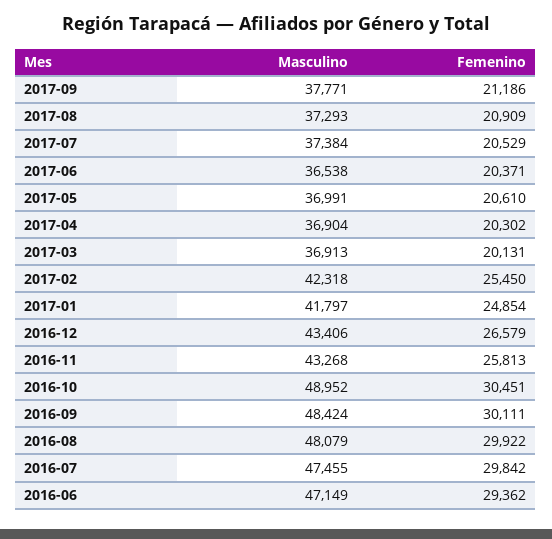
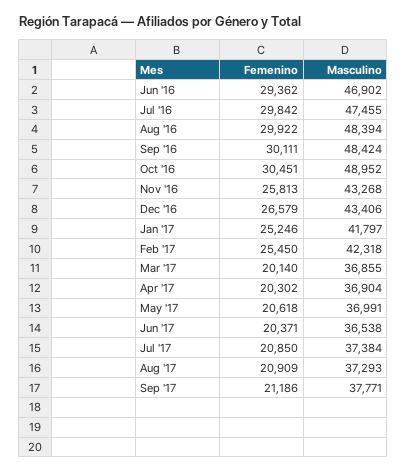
  {
    "Masculino": {
      "2017-09": 37771,
      "2017-08": 37293,
      "2017-07": 37384,
      "2017-06": 36538,
      "2017-05": 36991,
      "2017-04": 36904,
-     "2017-03": 36913,
+     "2017-03": 36855,
      "2017-02": 42318,
      "2017-01": 41797,
      "2016-12": 43406,
      "2016-11": 43268,
      "2016-10": 48952,
      "2016-09": 48424,
-     "2016-08": 48079,
+     "2016-08": 48394,
      "2016-07": 47455,
-     "2016-06": 47149
+     "2016-06": 46902
    },
    "Femenino": {
      "2017-09": 21186,
      "2017-08": 20909,
-     "2017-07": 20529,
+     "2017-07": 20850,
      "2017-06": 20371,
-     "2017-05": 20610,
+     "2017-05": 20618,
      "2017-04": 20302,
-     "2017-03": 20131,
+     "2017-03": 20140,
      "2017-02": 25450,
-     "2017-01": 24854,
+     "2017-01": 25246,
      "2016-12": 26579,
      "2016-11": 25813,
      "2016-10": 30451,
      "2016-09": 30111,
      "2016-08": 29922,
      "2016-07": 29842,
      "2016-06": 29362
    }
  }

